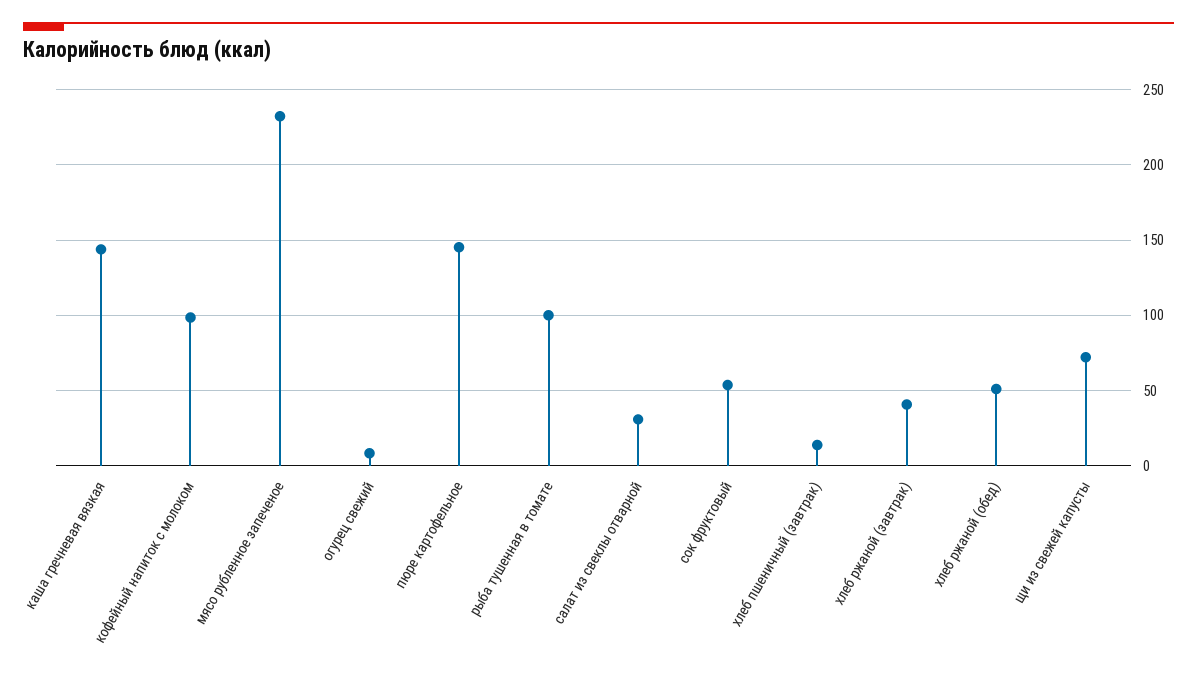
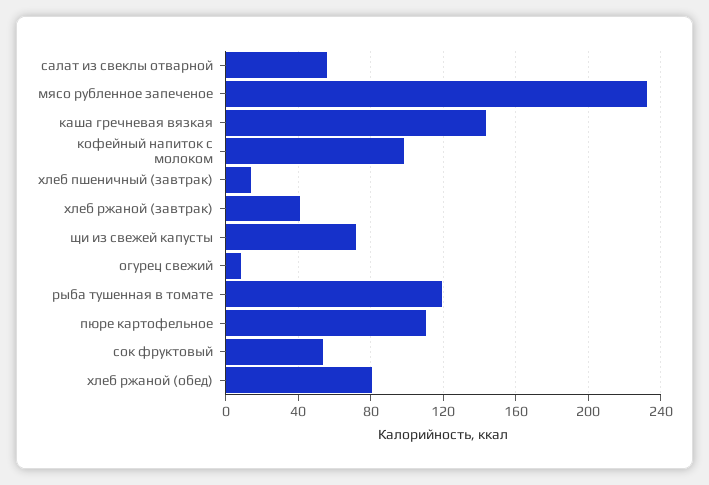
  {
    "каша гречневая вязкая": 145,
    "кофейный напиток с молоком": 100,
    "мясо рубленное запеченое": 230,
    "огурец свежий": 10,
-   "пюре картофельное": 145,
+   "пюре картофельное": 110,
-   "рыба тушенная в томате": 100,
+   "рыба тушенная в томате": 120,
-   "салат из свеклы отварной": 30,
+   "салат из свеклы отварной": 55,
    "сок фруктовый": 55,
    "хлеб пшеничный (завтрак)": 15,
    "хлеб ржаной (завтрак)": 40,
-   "хлеб ржаной (обед)": 50,
+   "хлеб ржаной (обед)": 80,
    "щи из свежей капусты": 70
  }

